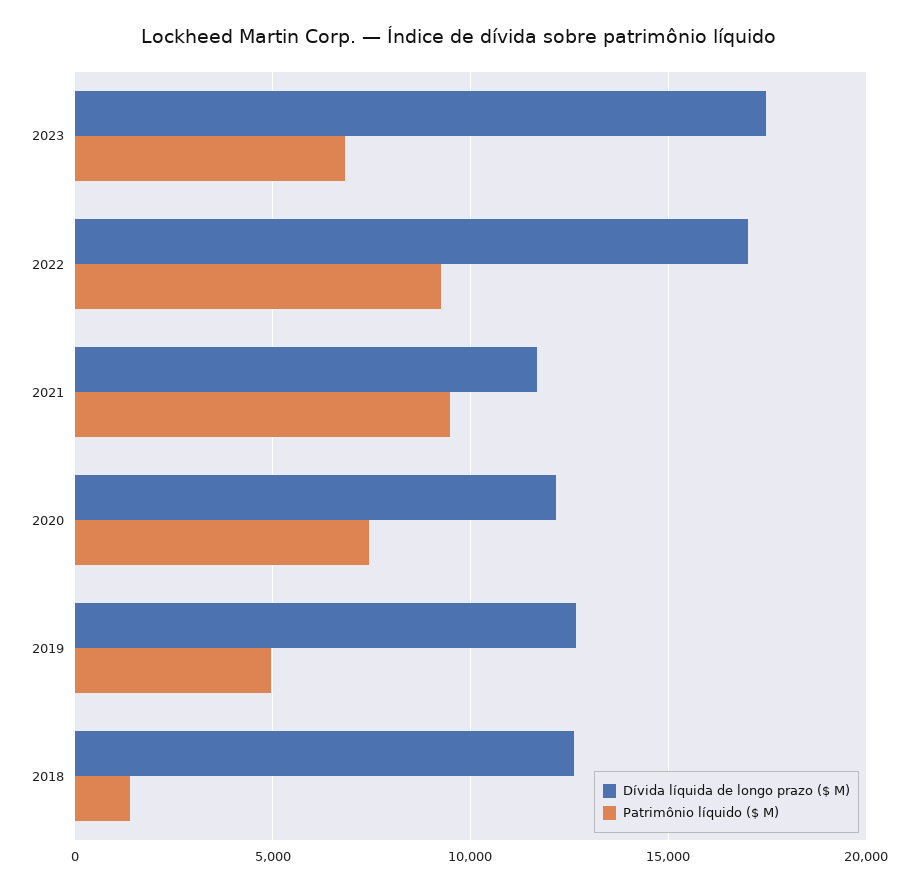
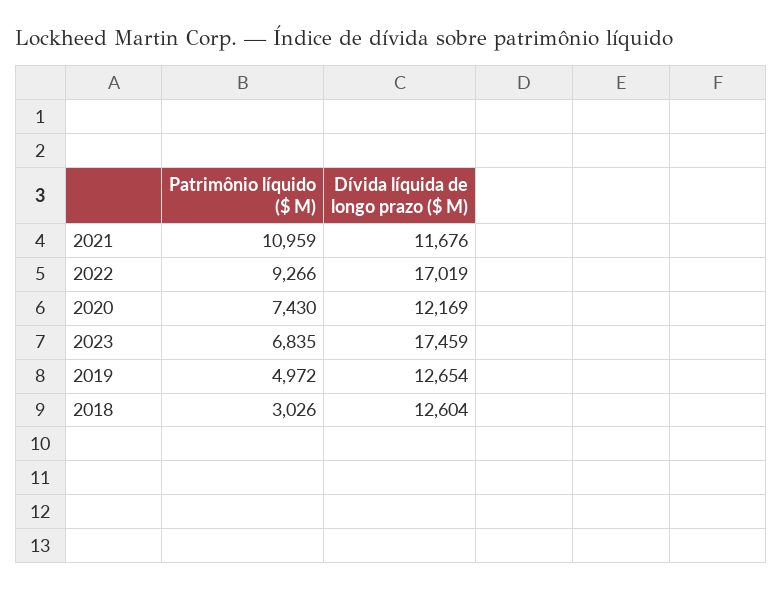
  {
    "Dívida líquida de longo prazo ($ M)": {
      "2023": 17459,
      "2022": 17019,
      "2021": 11676,
      "2020": 12169,
      "2019": 12654,
      "2018": 12604
    },
    "Patrimônio líquido ($ M)": {
      "2023": 6835,
      "2022": 9266,
-     "2021": 9500,
+     "2021": 10959,
      "2020": 7430,
      "2019": 4972,
-     "2018": 1500
+     "2018": 3026
    }
  }

